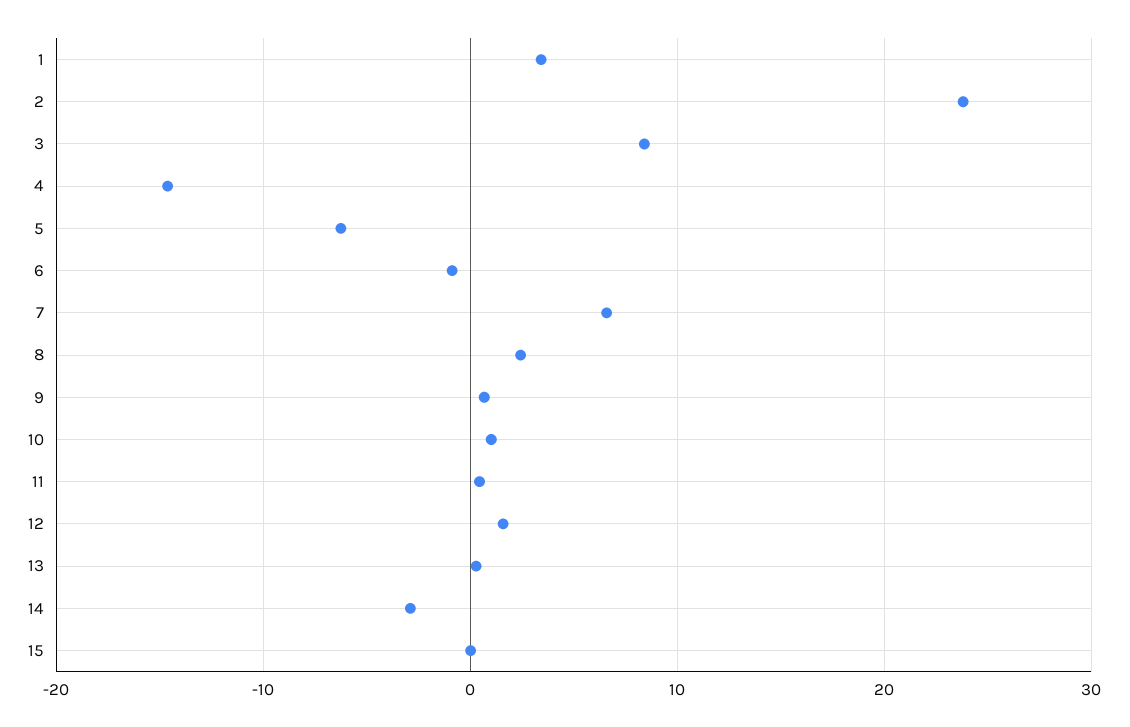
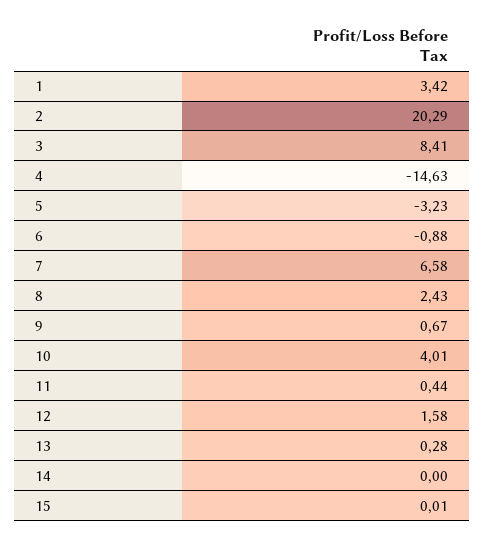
  {
    "1": 3.42,
-   "2": 24,
+   "2": 20.29,
    "3": 8.41,
    "4": -14.63,
-   "5": -6,
+   "5": -3.23,
    "6": -0.88,
    "7": 6.58,
    "8": 2.43,
    "9": 0.67,
-   "10": 1,
+   "10": 4.01,
    "11": 0.44,
    "12": 1.58,
    "13": 0.28,
-   "14": -3,
+   "14": 0,
    "15": 0.01
  }

